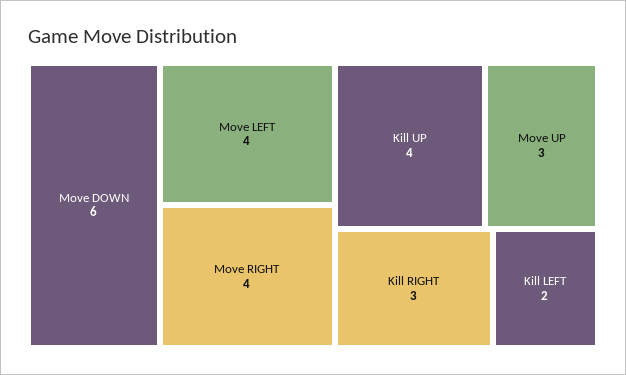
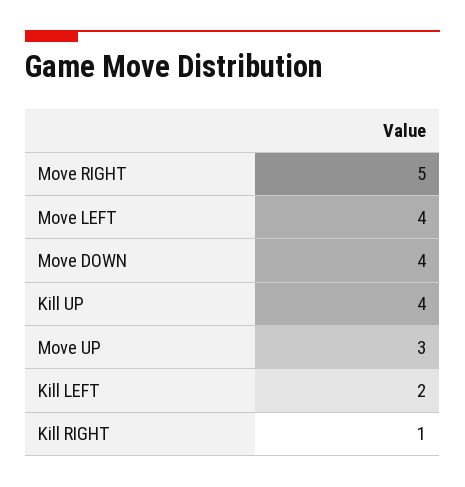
  {
-   "Move DOWN": 6,
+   "Move DOWN": 4,
    "Move LEFT": 4,
-   "Move RIGHT": 4,
+   "Move RIGHT": 5,
    "Kill UP": 4,
    "Move UP": 3,
-   "Kill RIGHT": 3,
+   "Kill RIGHT": 1,
    "Kill LEFT": 2
  }

